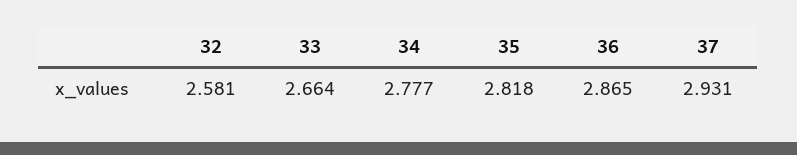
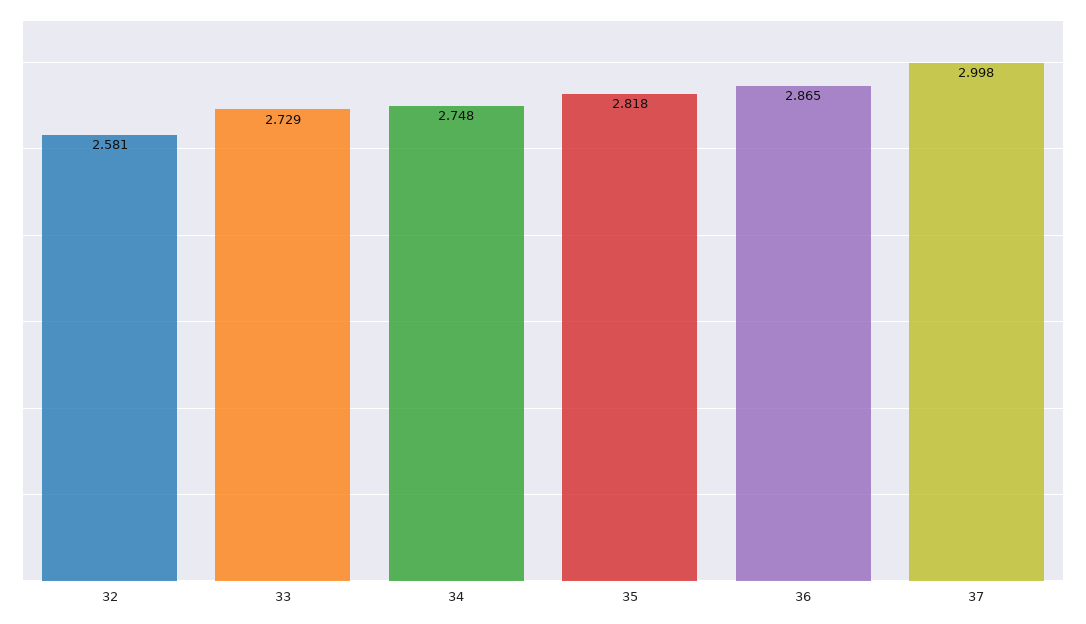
  {
    "32": 2.581,
-   "33": 2.664,
+   "33": 2.729,
-   "34": 2.777,
+   "34": 2.748,
    "35": 2.818,
    "36": 2.865,
-   "37": 2.931
+   "37": 2.998
  }

